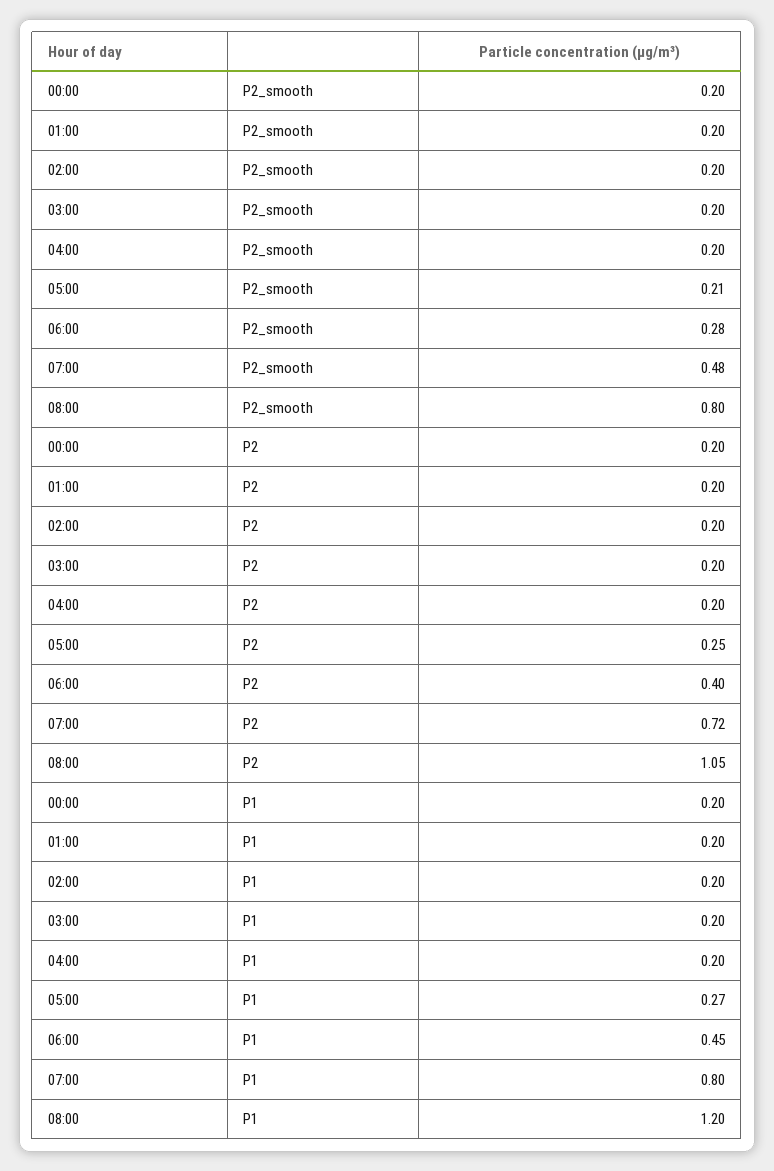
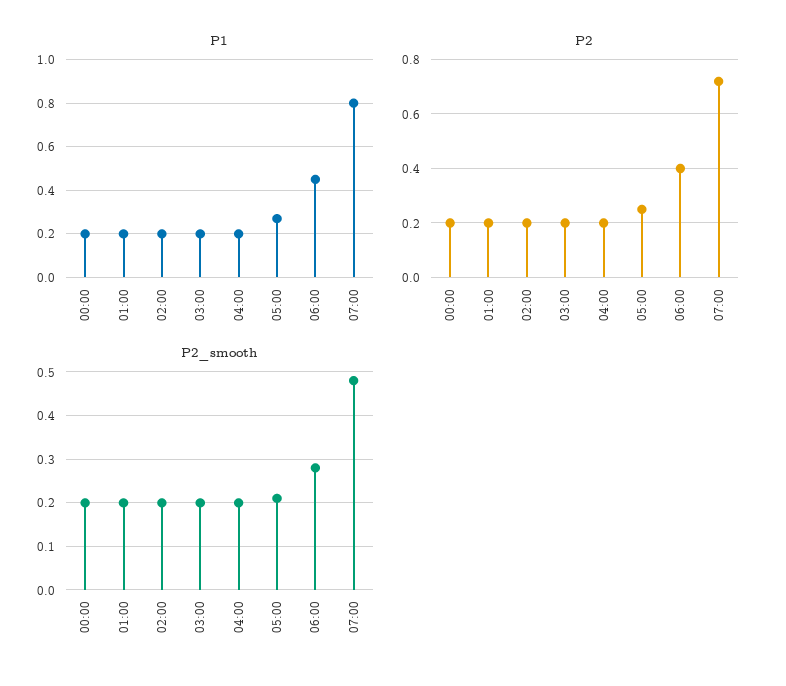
  {
    "P2_smooth": {
      "00:00": 0.2,
      "01:00": 0.2,
      "02:00": 0.2,
      "03:00": 0.2,
      "04:00": 0.2,
      "05:00": 0.21,
      "06:00": 0.28,
-     "07:00": 0.48,
+     "07:00": 0.48
-     "08:00": 0.8
    },
    "P2": {
      "00:00": 0.2,
      "01:00": 0.2,
      "02:00": 0.2,
      "03:00": 0.2,
      "04:00": 0.2,
      "05:00": 0.25,
      "06:00": 0.4,
-     "07:00": 0.72,
+     "07:00": 0.72
-     "08:00": 1.05
    },
    "P1": {
      "00:00": 0.2,
      "01:00": 0.2,
      "02:00": 0.2,
      "03:00": 0.2,
      "04:00": 0.2,
      "05:00": 0.27,
      "06:00": 0.45,
-     "07:00": 0.8,
+     "07:00": 0.8
-     "08:00": 1.2
    }
  }

